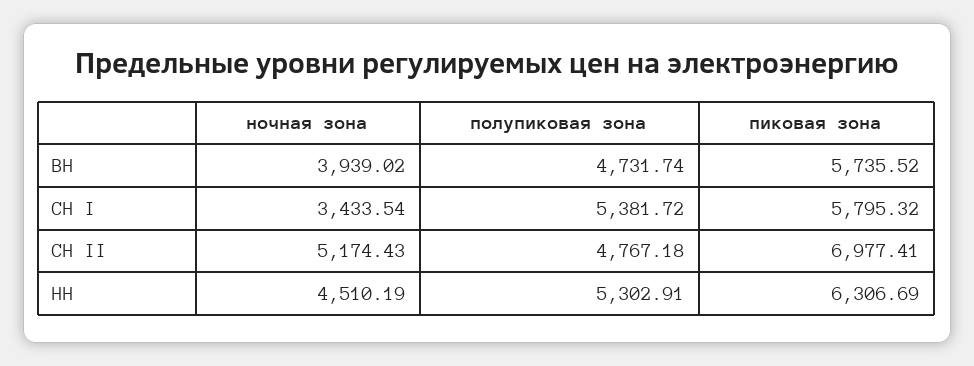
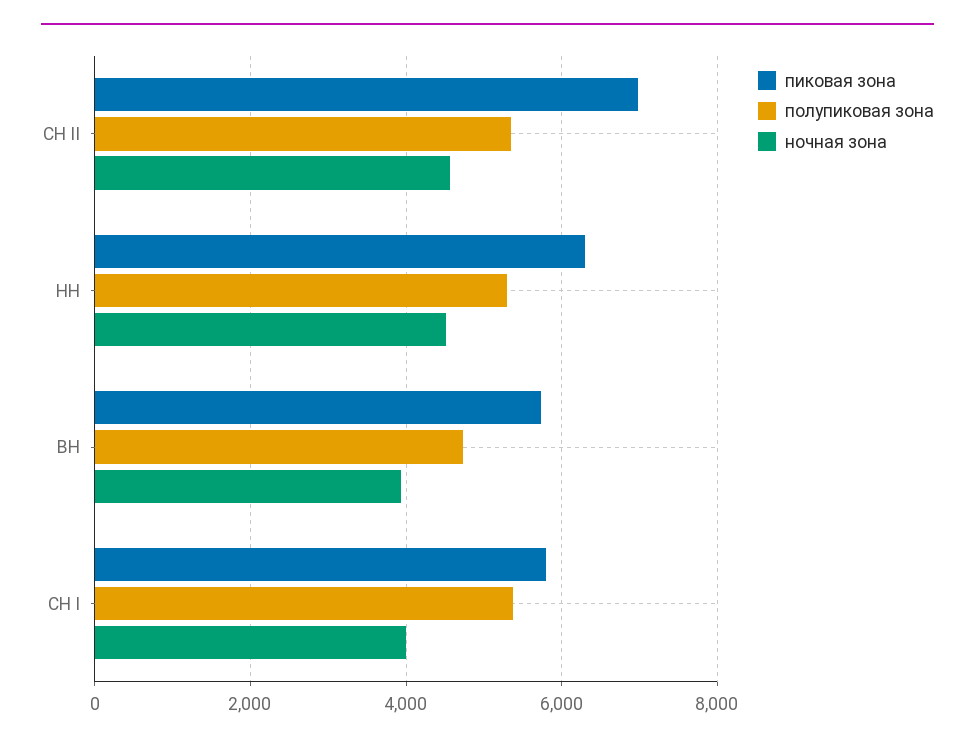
  {
    "ночная зона": {
      "ВН": 3939.02,
-     "СН I": 3433.54,
+     "СН I": 4000,
-     "СН II": 5174.43,
+     "СН II": 4600,
      "НН": 4510.19
    },
    "полупиковая зона": {
      "ВН": 4731.74,
      "СН I": 5381.72,
-     "СН II": 4767.18,
+     "СН II": 5400,
      "НН": 5302.91
    },
    "пиковая зона": {
      "ВН": 5735.52,
      "СН I": 5795.32,
      "СН II": 6977.41,
      "НН": 6306.69
    }
  }

